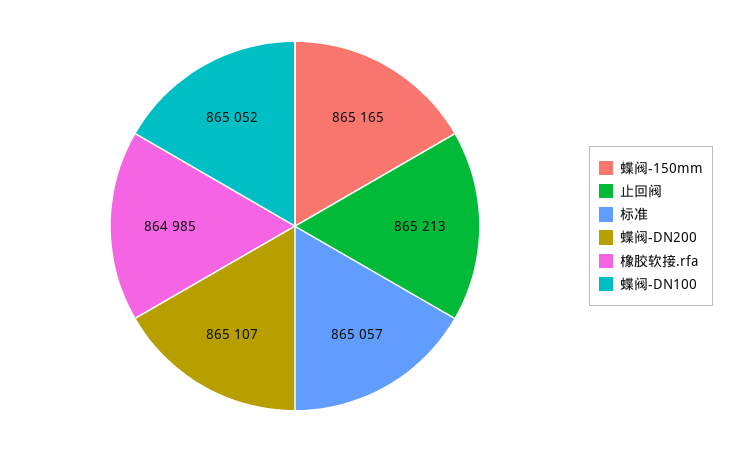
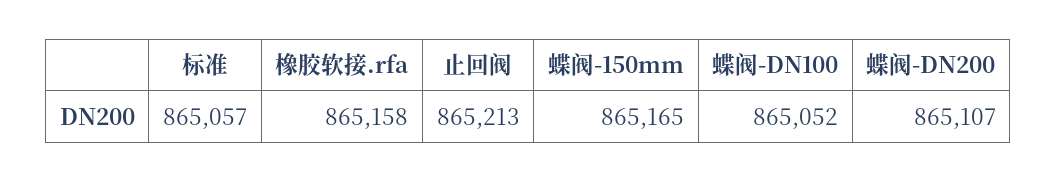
  {
    "蝶阀-150mm": 865165,
    "止回阀": 865213,
    "标准": 865057,
    "蝶阀-DN200": 865107,
-   "橡胶软接.rfa": 864985,
+   "橡胶软接.rfa": 865158,
    "蝶阀-DN100": 865052
  }

